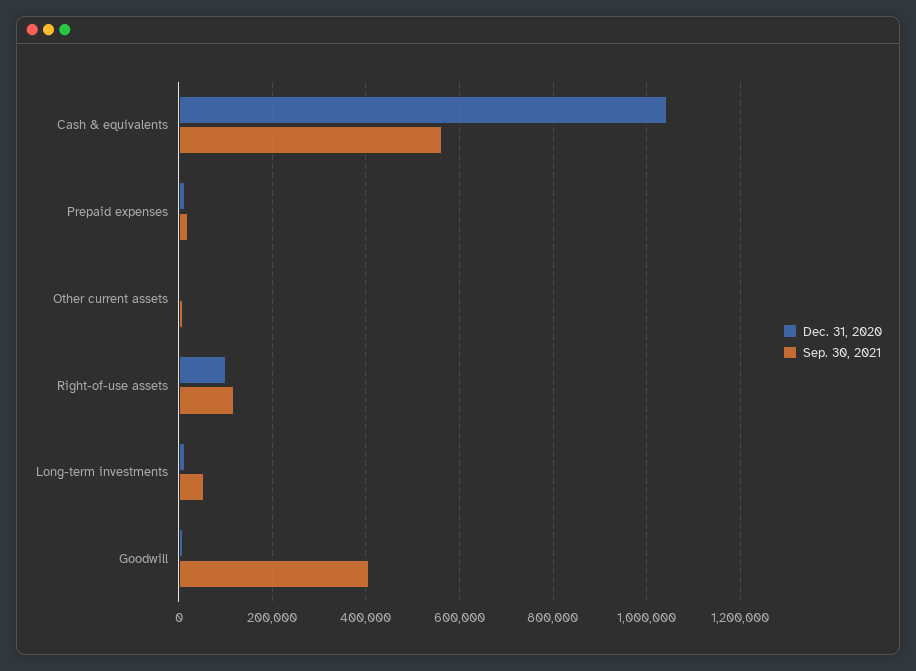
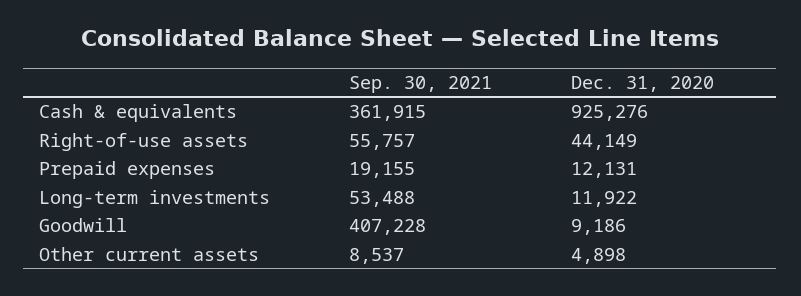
  {
    "Dec. 31, 2020": {
-     "Cash & equivalents": 1040000,
+     "Cash & equivalents": 925276,
      "Prepaid expenses": 12131,
      "Other current assets": 4898,
-     "Right-of-use assets": 100000,
+     "Right-of-use assets": 44149,
      "Long-term investments": 11922,
      "Goodwill": 9186
    },
    "Sep. 30, 2021": {
-     "Cash & equivalents": 560000,
+     "Cash & equivalents": 361915,
      "Prepaid expenses": 19155,
      "Other current assets": 8537,
-     "Right-of-use assets": 120000,
+     "Right-of-use assets": 55757,
      "Long-term investments": 53488,
      "Goodwill": 407228
    }
  }

